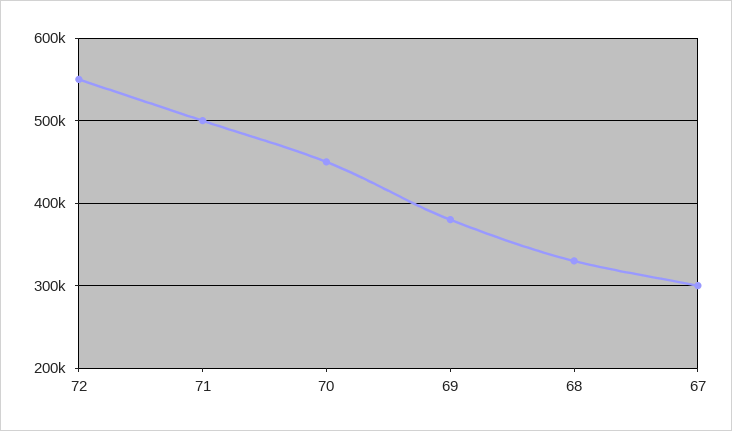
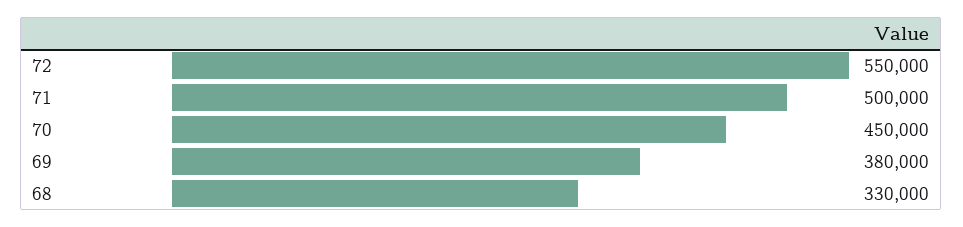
  {
    "72": 550000,
    "71": 500000,
    "70": 450000,
    "69": 380000,
-   "68": 330000,
+   "68": 330000
-   "67": 300000
  }

